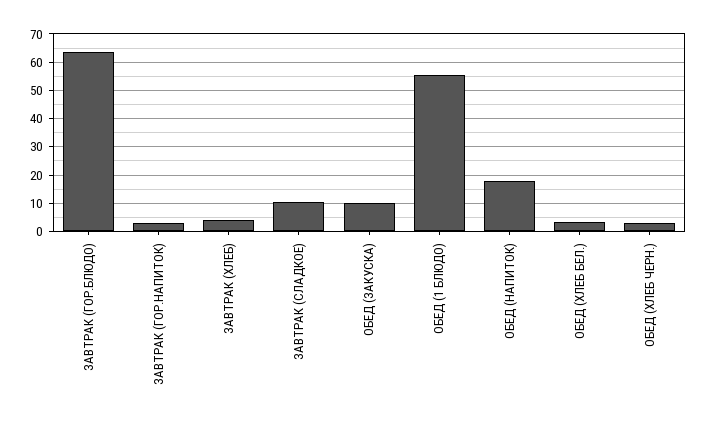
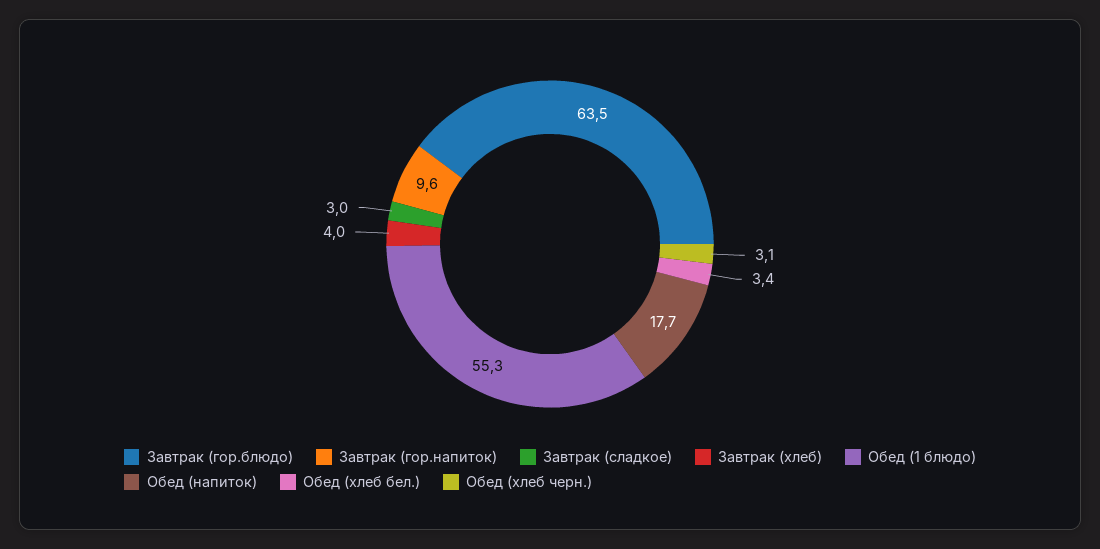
  {
    "ЗАВТРАК (ГОР.БЛЮДО)": 63.5,
-   "ЗАВТРАК (ГОР.НАПИТОК)": 2.5,
+   "ЗАВТРАК (ГОР.НАПИТОК)": 9.6,
    "ЗАВТРАК (ХЛЕБ)": 4,
-   "ЗАВТРАК (СЛАДКОЕ)": 10,
+   "ЗАВТРАК (СЛАДКОЕ)": 3,
-   "ОБЕД (ЗАКУСКА)": 10,
    "ОБЕД (1 БЛЮДО)": 55.3,
    "ОБЕД (НАПИТОК)": 17.7,
    "ОБЕД (ХЛЕБ БЕЛ.)": 3.4,
    "ОБЕД (ХЛЕБ ЧЕРН.)": 3.1
  }

